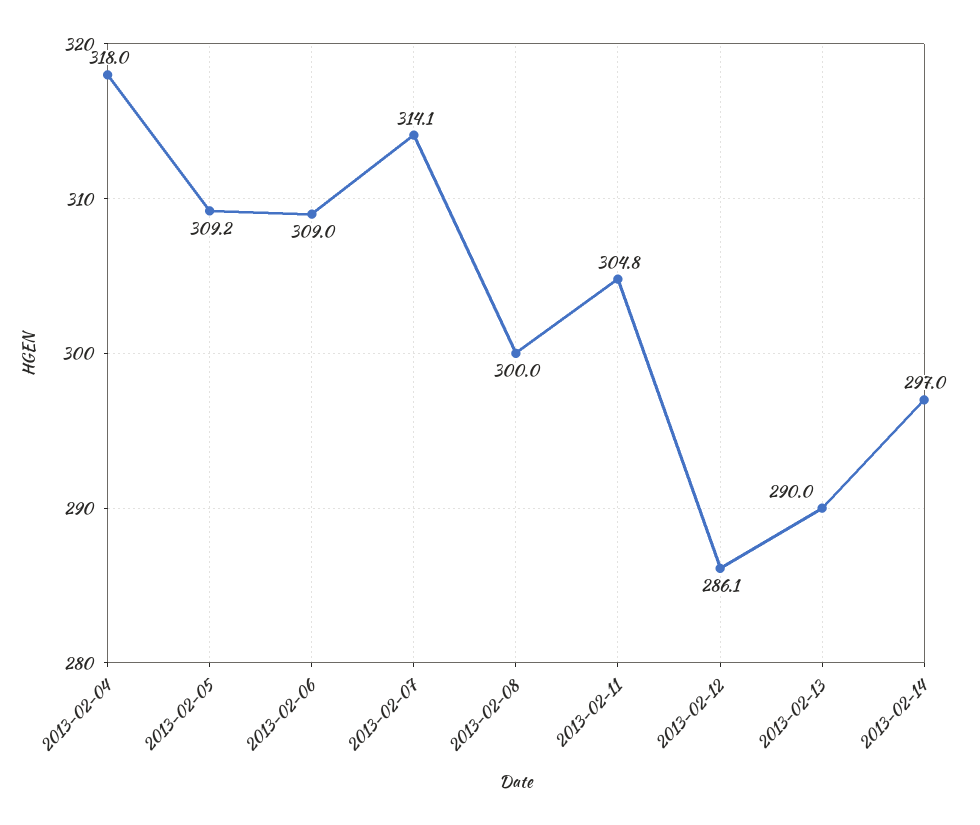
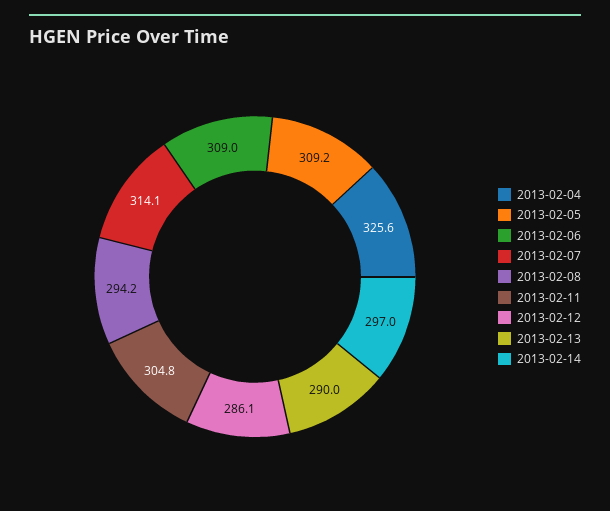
  {
-   "2013-02-04": 318,
+   "2013-02-04": 325.6,
    "2013-02-05": 309.2,
    "2013-02-06": 309,
    "2013-02-07": 314.1,
-   "2013-02-08": 300,
+   "2013-02-08": 294.2,
    "2013-02-11": 304.8,
    "2013-02-12": 286.1,
    "2013-02-13": 290,
    "2013-02-14": 297
  }

